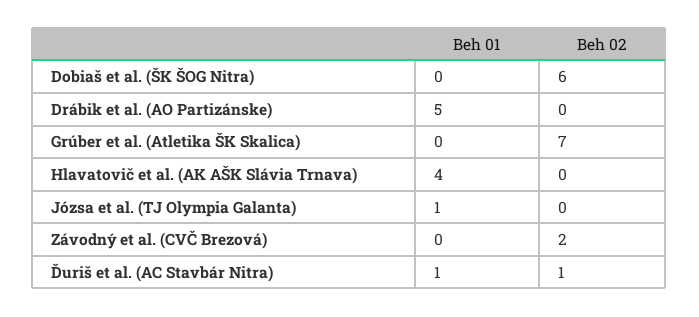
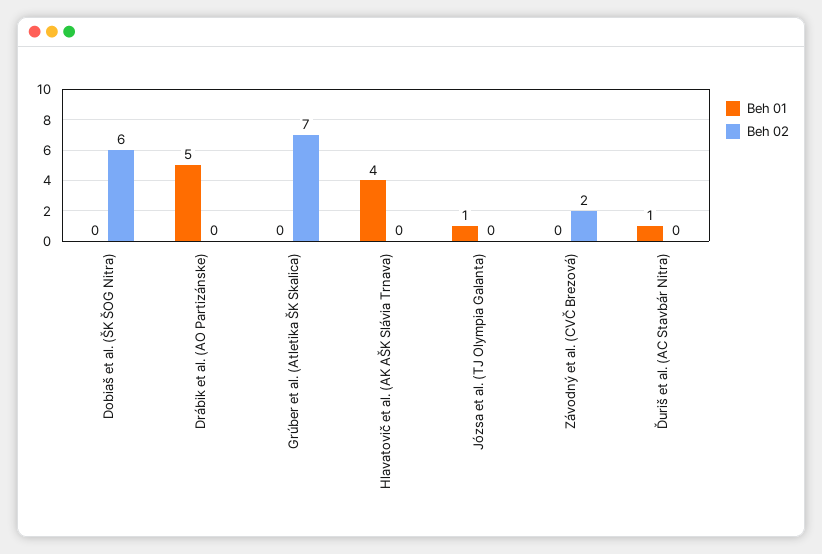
  {
    "Beh 01": {
      "Dobiaš et al. (ŠK ŠOG Nitra)": 0,
      "Drábik et al. (AO Partizánske)": 5,
      "Grúber et al. (Atletika ŠK Skalica)": 0,
      "Hlavatovič et al. (AK AŠK Slávia Trnava)": 4,
      "Józsa et al. (TJ Olympia Galanta)": 1,
      "Závodný et al. (CVČ Brezová)": 0,
      "Ďuriš et al. (AC Stavbár Nitra)": 1
    },
    "Beh 02": {
      "Dobiaš et al. (ŠK ŠOG Nitra)": 6,
      "Drábik et al. (AO Partizánske)": 0,
      "Grúber et al. (Atletika ŠK Skalica)": 7,
      "Hlavatovič et al. (AK AŠK Slávia Trnava)": 0,
      "Józsa et al. (TJ Olympia Galanta)": 0,
      "Závodný et al. (CVČ Brezová)": 2,
-     "Ďuriš et al. (AC Stavbár Nitra)": 1
+     "Ďuriš et al. (AC Stavbár Nitra)": 0
    }
  }

